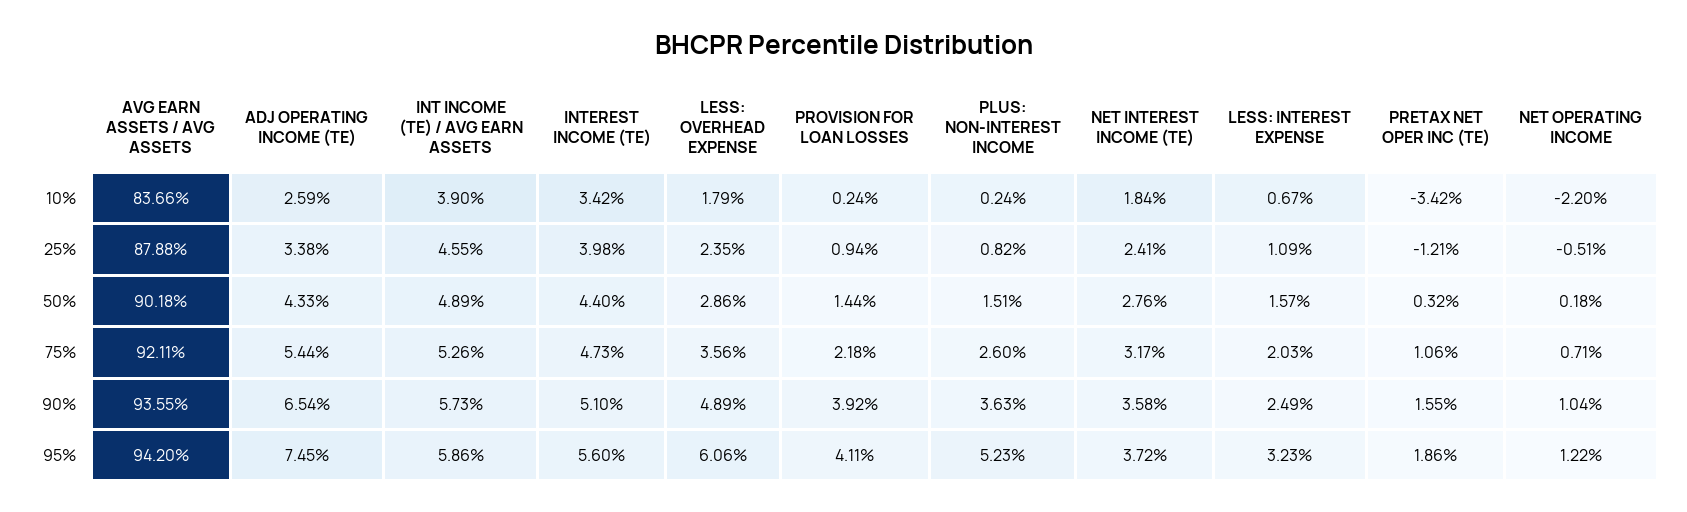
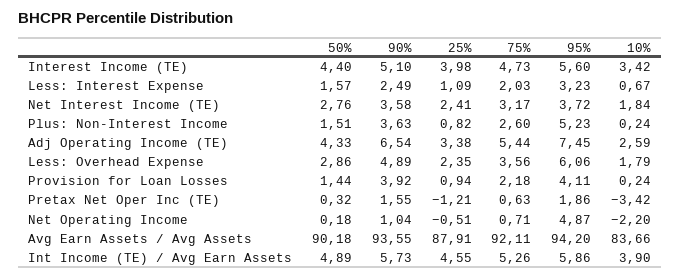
  {
    "AVG EARN ASSETS / AVG ASSETS": {
      "10%": 83.66,
-     "25%": 87.88,
+     "25%": 87.91,
      "50%": 90.18,
      "75%": 92.11,
      "90%": 93.55,
      "95%": 94.2
    },
    "ADJ OPERATING INCOME (TE)": {
      "10%": 2.59,
      "25%": 3.38,
      "50%": 4.33,
      "75%": 5.44,
      "90%": 6.54,
      "95%": 7.45
    },
    "INT INCOME (TE) / AVG EARN ASSETS": {
      "10%": 3.9,
      "25%": 4.55,
      "50%": 4.89,
      "75%": 5.26,
      "90%": 5.73,
      "95%": 5.86
    },
    "INTEREST INCOME (TE)": {
      "10%": 3.42,
      "25%": 3.98,
      "50%": 4.4,
      "75%": 4.73,
      "90%": 5.1,
      "95%": 5.6
    },
    "LESS: OVERHEAD EXPENSE": {
      "10%": 1.79,
      "25%": 2.35,
      "50%": 2.86,
      "75%": 3.56,
      "90%": 4.89,
      "95%": 6.06
    },
    "PROVISION FOR LOAN LOSSES": {
      "10%": 0.24,
      "25%": 0.94,
      "50%": 1.44,
      "75%": 2.18,
      "90%": 3.92,
      "95%": 4.11
    },
    "PLUS: NON-INTEREST INCOME": {
      "10%": 0.24,
      "25%": 0.82,
      "50%": 1.51,
      "75%": 2.6,
      "90%": 3.63,
      "95%": 5.23
    },
    "NET INTEREST INCOME (TE)": {
      "10%": 1.84,
      "25%": 2.41,
      "50%": 2.76,
      "75%": 3.17,
      "90%": 3.58,
      "95%": 3.72
    },
    "LESS: INTEREST EXPENSE": {
      "10%": 0.67,
      "25%": 1.09,
      "50%": 1.57,
      "75%": 2.03,
      "90%": 2.49,
      "95%": 3.23
    },
    "PRETAX NET OPER INC (TE)": {
      "10%": -3.42,
      "25%": -1.21,
      "50%": 0.32,
-     "75%": 1.06,
+     "75%": 0.63,
      "90%": 1.55,
      "95%": 1.86
    },
    "NET OPERATING INCOME": {
      "10%": -2.2,
      "25%": -0.51,
      "50%": 0.18,
      "75%": 0.71,
      "90%": 1.04,
-     "95%": 1.22
+     "95%": 4.87
    }
  }

